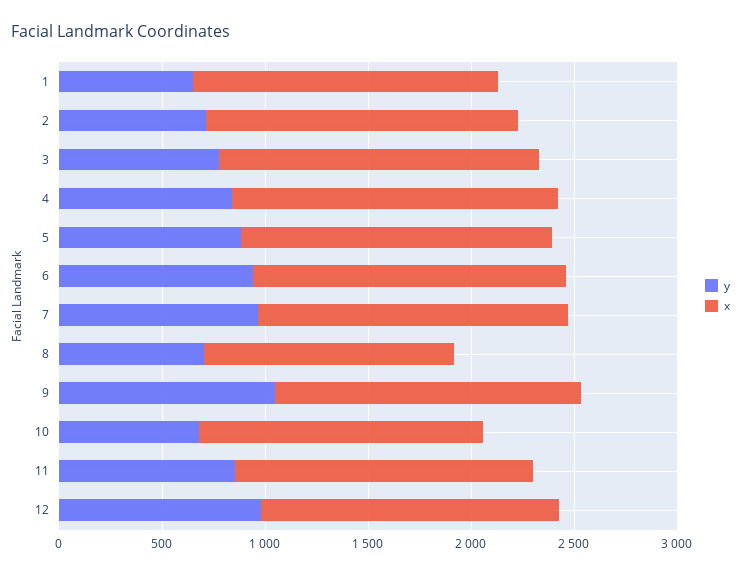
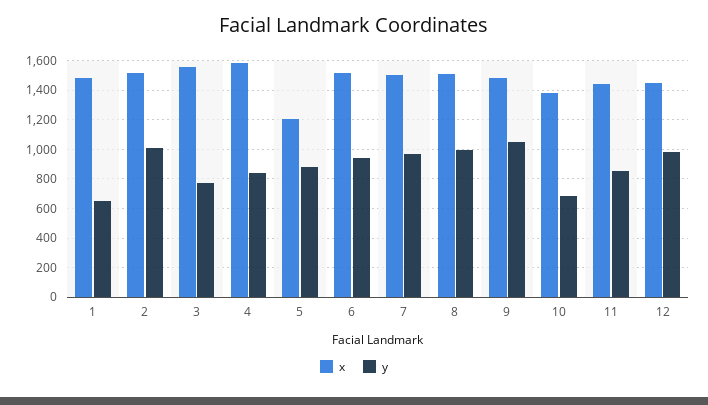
  {
    "y": {
      "1": 650,
-     "2": 700,
+     "2": 1000,
      "3": 800,
      "4": 850,
      "5": 900,
      "6": 950,
      "7": 950,
-     "8": 700,
+     "8": 1000,
      "9": 1050,
      "10": 700,
      "11": 850,
      "12": 1000
    },
    "x": {
      "1": 1500,
      "2": 1500,
      "3": 1550,
      "4": 1600,
-     "5": 1500,
+     "5": 1200,
      "6": 1500,
      "7": 1500,
-     "8": 1200,
+     "8": 1500,
      "9": 1500,
      "10": 1400,
      "11": 1450,
      "12": 1450
    }
  }

